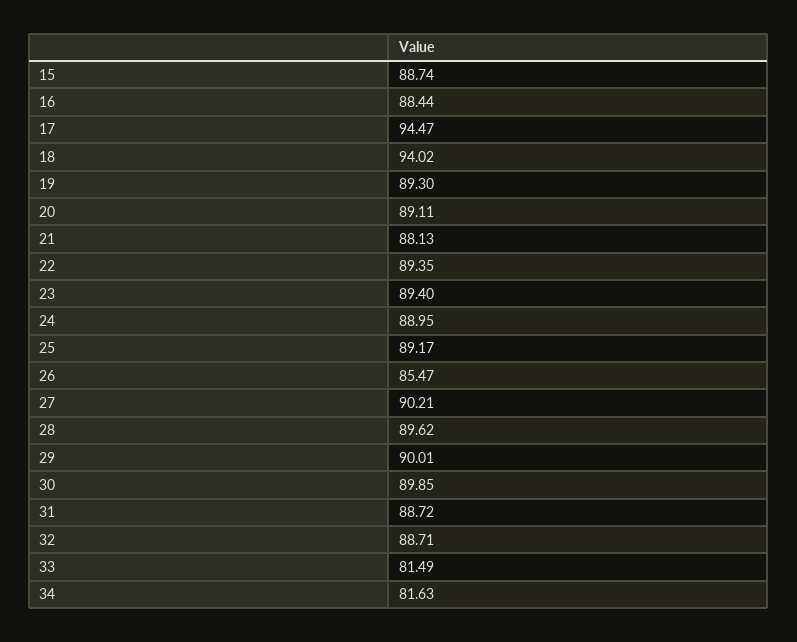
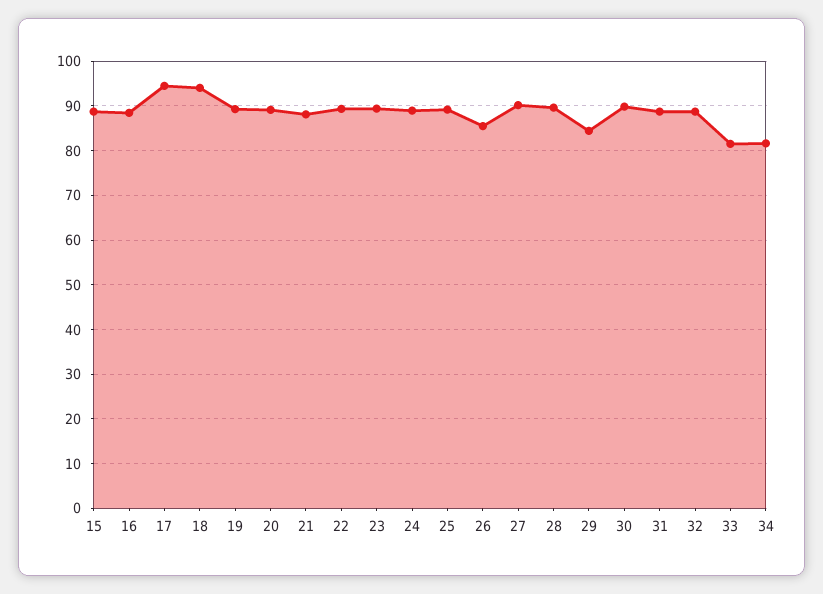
  {
    "15": 88.74,
    "16": 88.44,
    "17": 94.47,
    "18": 94.02,
    "19": 89.3,
    "20": 89.11,
    "21": 88.13,
    "22": 89.35,
    "23": 89.4,
    "24": 88.95,
    "25": 89.17,
    "26": 85.47,
    "27": 90.21,
    "28": 89.62,
-   "29": 90.01,
+   "29": 84,
    "30": 89.85,
    "31": 88.72,
    "32": 88.71,
    "33": 81.49,
    "34": 81.63
  }

